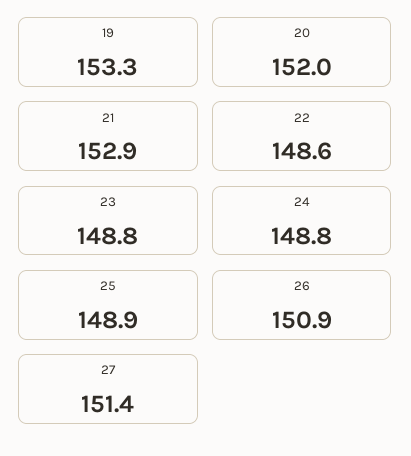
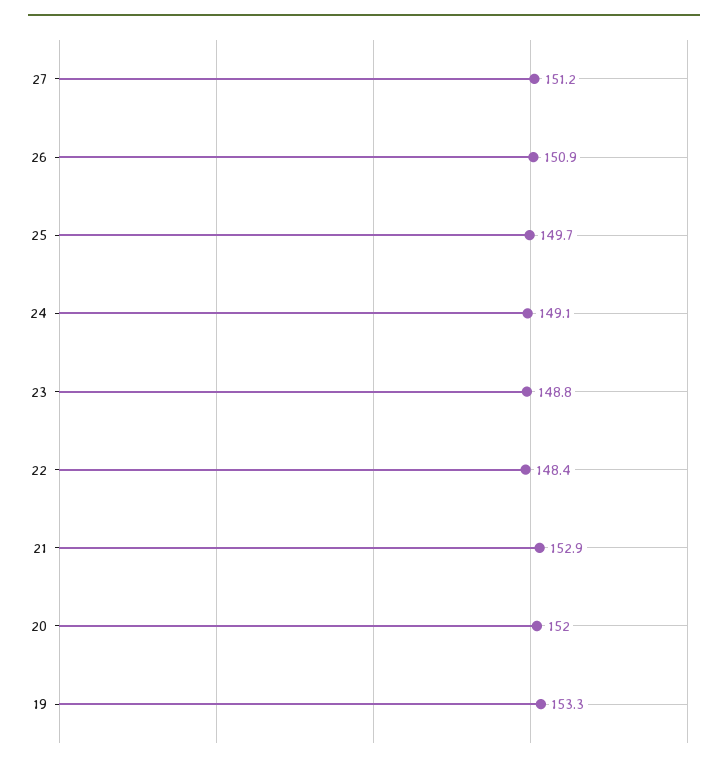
  {
    "19": 153.3,
    "20": 152,
    "21": 152.9,
-   "22": 148.6,
+   "22": 148.4,
    "23": 148.8,
-   "24": 148.8,
+   "24": 149.1,
-   "25": 148.9,
+   "25": 149.7,
    "26": 150.9,
-   "27": 151.4
+   "27": 151.2
  }

